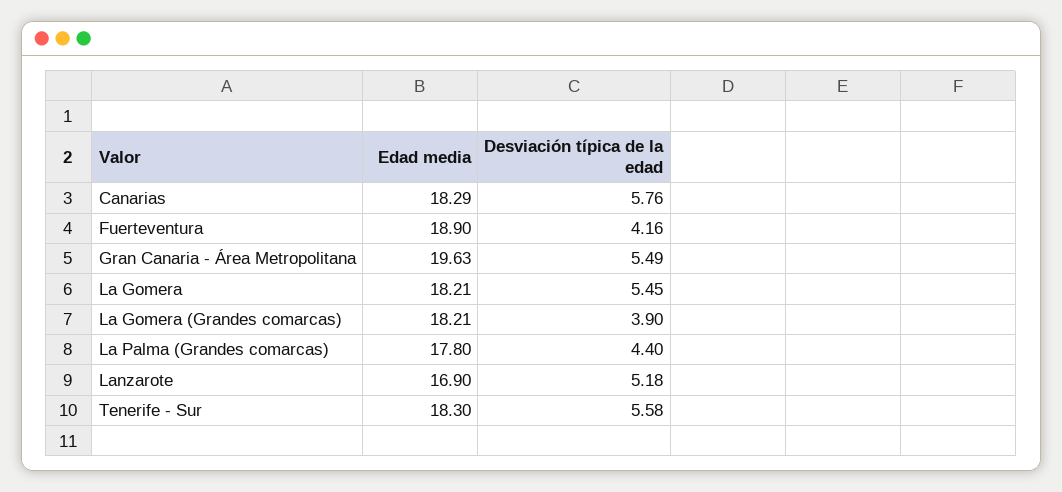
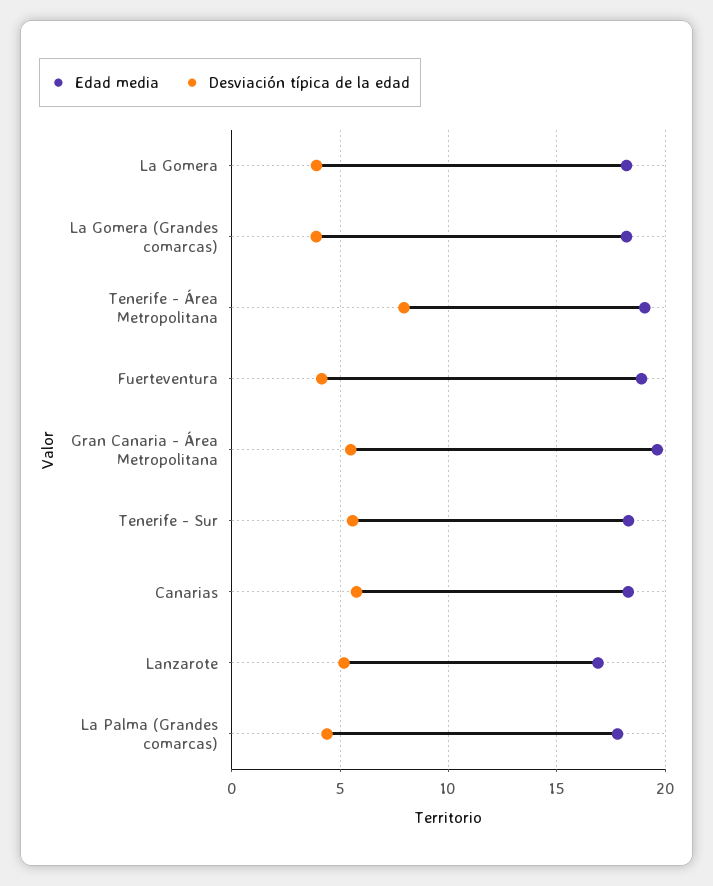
  {
    "Edad media": {
      "Canarias": 18.29,
      "Fuerteventura": 18.9,
      "Gran Canaria - Área Metropolitana": 19.63,
      "La Gomera": 18.21,
      "La Gomera (Grandes comarcas)": 18.21,
      "La Palma (Grandes comarcas)": 17.8,
      "Lanzarote": 16.9,
-     "Tenerife - Sur": 18.3
+     "Tenerife - Sur": 18.3,
+     "Tenerife - Área Metropolitana": 19
    },
    "Desviación típica de la edad": {
      "Canarias": 5.76,
      "Fuerteventura": 4.16,
      "Gran Canaria - Área Metropolitana": 5.49,
-     "La Gomera": 5.45,
+     "La Gomera": 4,
      "La Gomera (Grandes comarcas)": 3.9,
      "La Palma (Grandes comarcas)": 4.4,
      "Lanzarote": 5.18,
-     "Tenerife - Sur": 5.58
+     "Tenerife - Sur": 5.58,
+     "Tenerife - Área Metropolitana": 8
    }
  }

